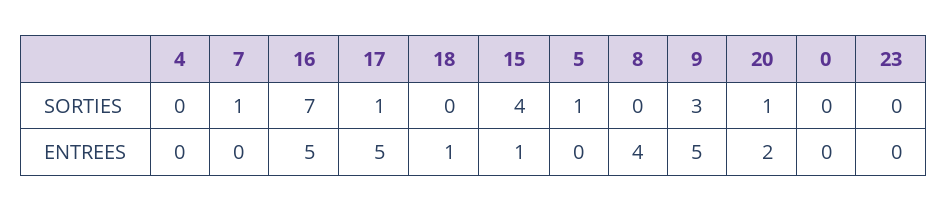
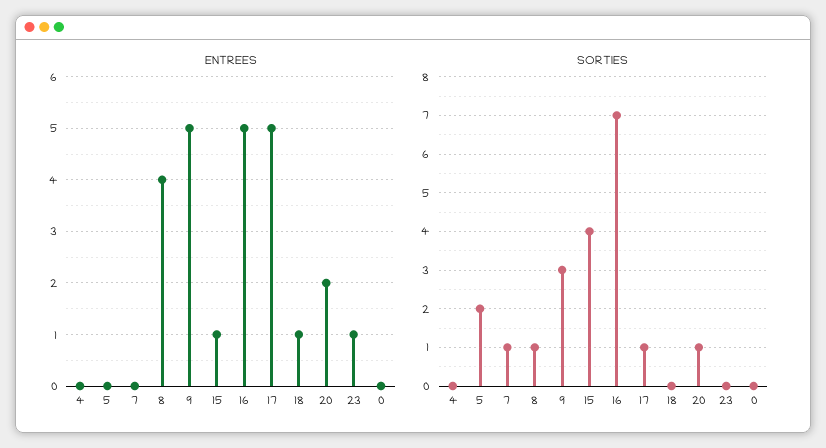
  {
    "SORTIES": {
      "4": 0,
      "7": 1,
      "16": 7,
      "17": 1,
      "18": 0,
      "15": 4,
-     "5": 1,
+     "5": 2,
-     "8": 0,
+     "8": 1,
      "9": 3,
      "20": 1,
      "0": 0,
      "23": 0
    },
    "ENTREES": {
      "4": 0,
      "7": 0,
      "16": 5,
      "17": 5,
      "18": 1,
      "15": 1,
      "5": 0,
      "8": 4,
      "9": 5,
      "20": 2,
      "0": 0,
-     "23": 0
+     "23": 1
    }
  }

